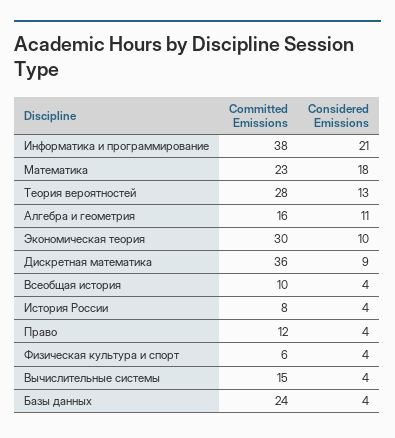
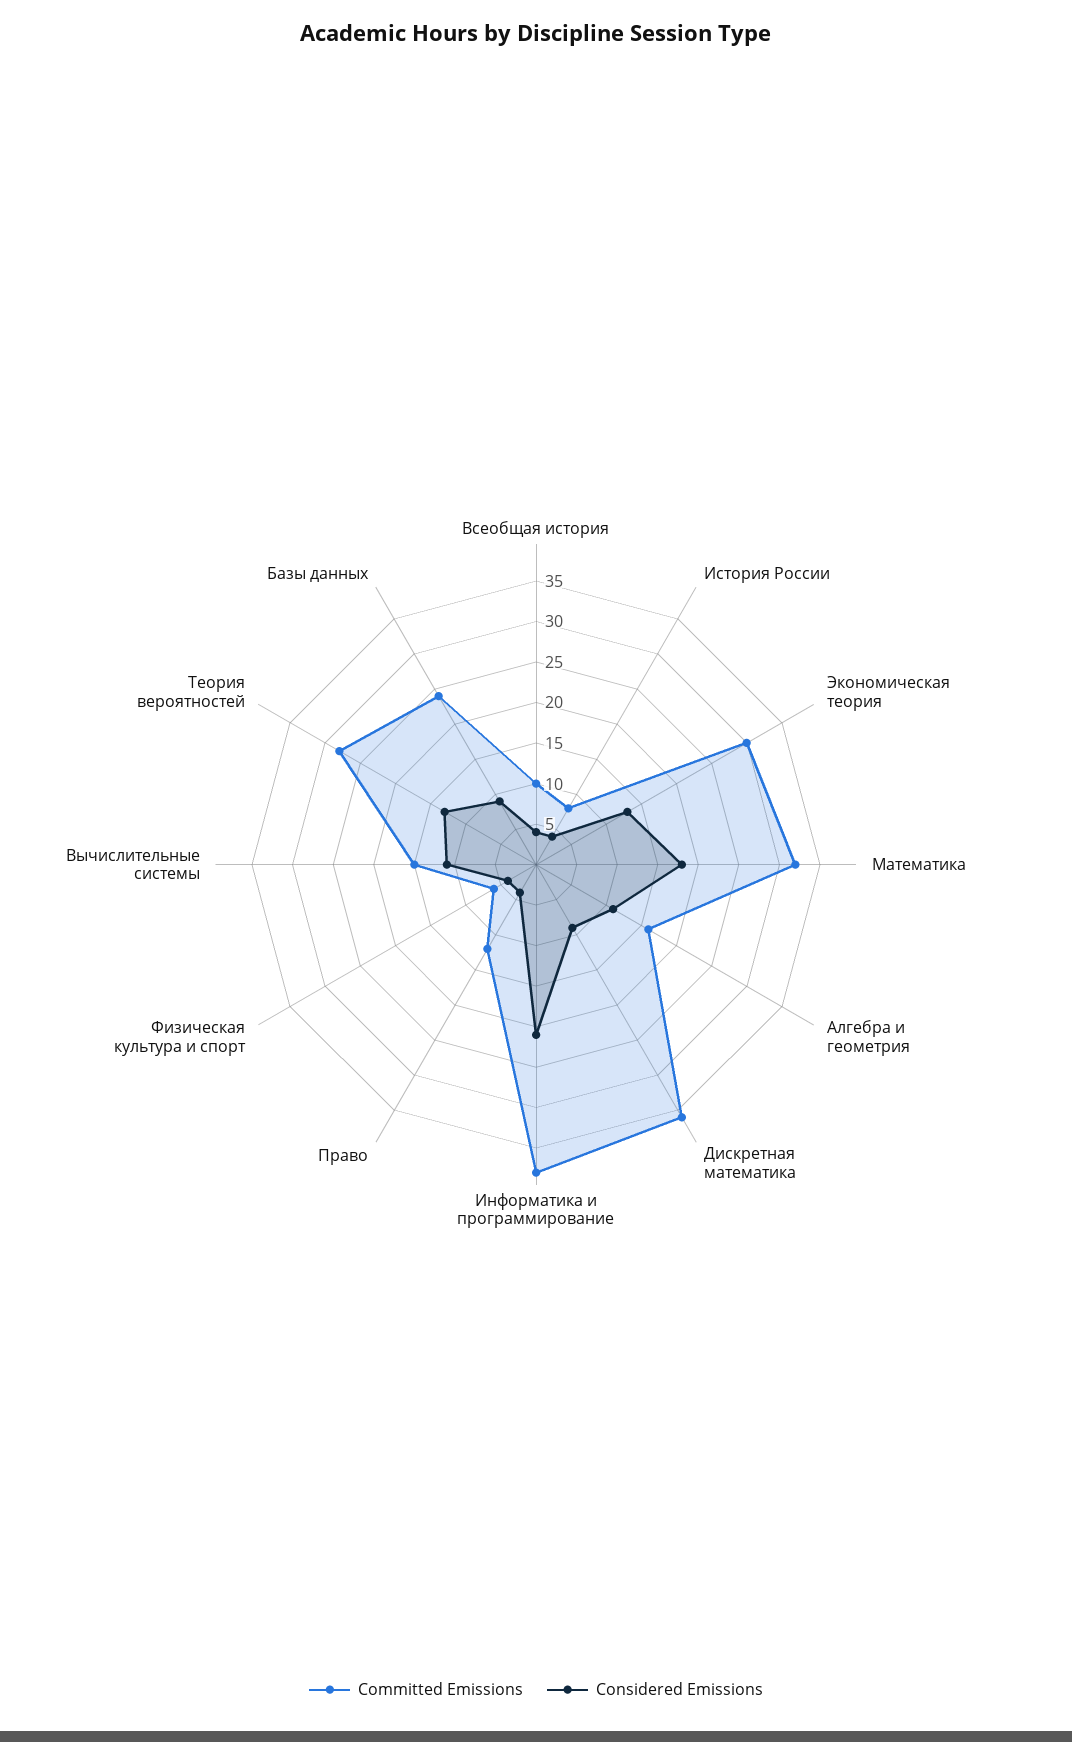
  {
    "Committed Emissions": {
      "Информатика и программирование": 38,
-     "Математика": 23,
+     "Математика": 32,
      "Теория вероятностей": 28,
      "Алгебра и геометрия": 16,
      "Экономическая теория": 30,
      "Дискретная математика": 36,
      "Всеобщая история": 10,
      "История России": 8,
      "Право": 12,
      "Физическая культура и спорт": 6,
      "Вычислительные системы": 15,
      "Базы данных": 24
    },
    "Considered Emissions": {
      "Информатика и программирование": 21,
      "Математика": 18,
      "Теория вероятностей": 13,
      "Алгебра и геометрия": 11,
-     "Экономическая теория": 10,
+     "Экономическая теория": 13,
      "Дискретная математика": 9,
      "Всеобщая история": 4,
      "История России": 4,
      "Право": 4,
      "Физическая культура и спорт": 4,
-     "Вычислительные системы": 4,
+     "Вычислительные системы": 11,
-     "Базы данных": 4
+     "Базы данных": 9
    }
  }

